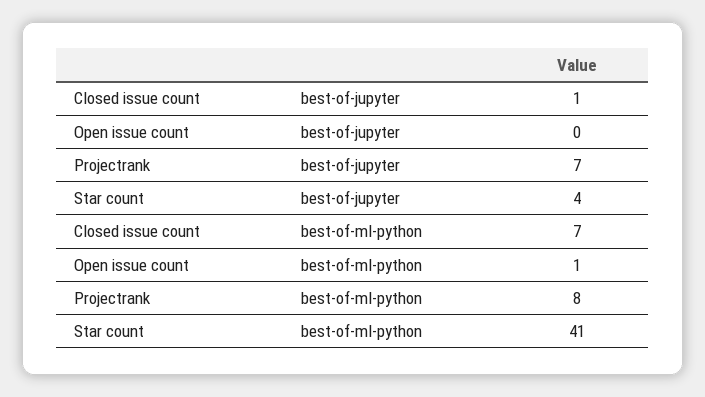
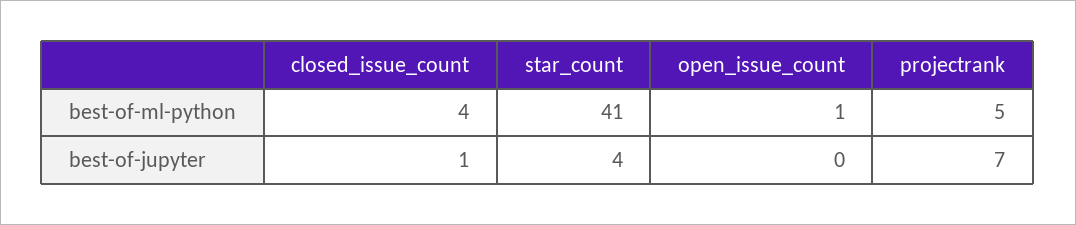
  {
    "Closed issue count": {
      "best-of-jupyter": 1,
-     "best-of-ml-python": 7
+     "best-of-ml-python": 4
    },
    "Open issue count": {
      "best-of-jupyter": 0,
      "best-of-ml-python": 1
    },
    "Projectrank": {
      "best-of-jupyter": 7,
-     "best-of-ml-python": 8
+     "best-of-ml-python": 5
    },
    "Star count": {
      "best-of-jupyter": 4,
      "best-of-ml-python": 41
    }
  }

